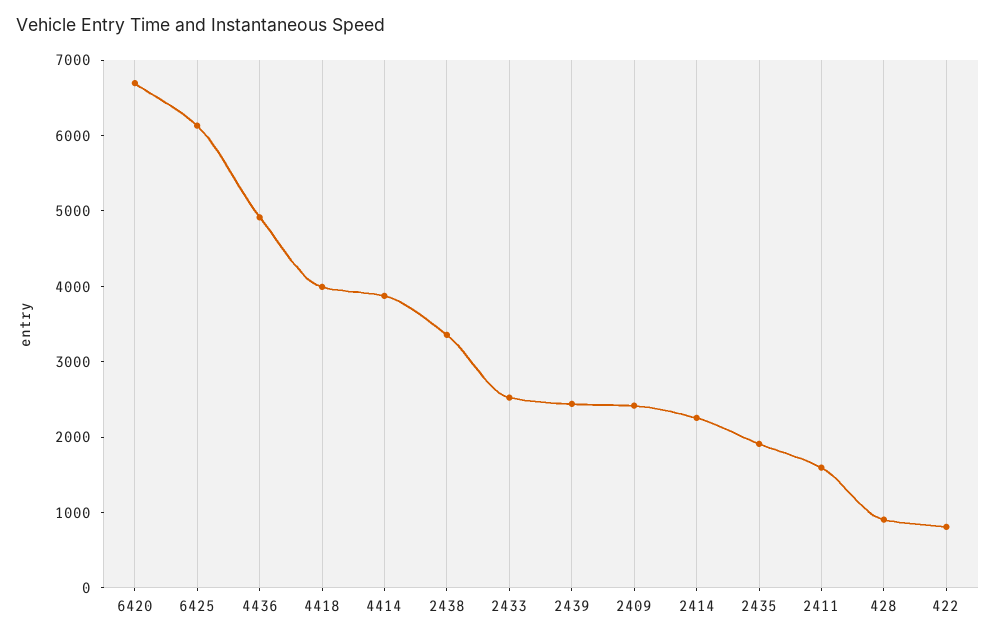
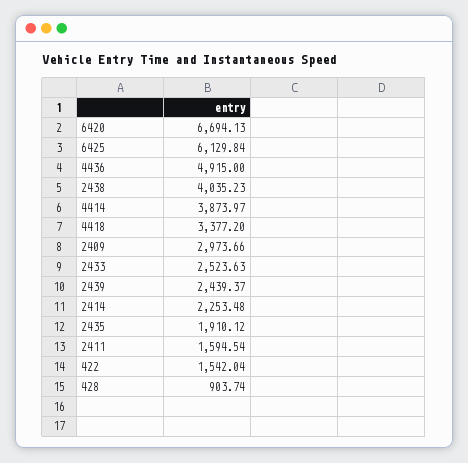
  {
    "6420": 6694.13,
    "6425": 6129.84,
    "4436": 4915,
-   "4418": 4000,
+   "4418": 3377.2,
    "4414": 3873.97,
-   "2438": 3400,
+   "2438": 4035.23,
    "2433": 2523.63,
    "2439": 2439.37,
-   "2409": 2400,
+   "2409": 2973.66,
    "2414": 2253.48,
    "2435": 1910.12,
    "2411": 1594.54,
    "428": 903.74,
-   "422": 800
+   "422": 1542.04
  }

